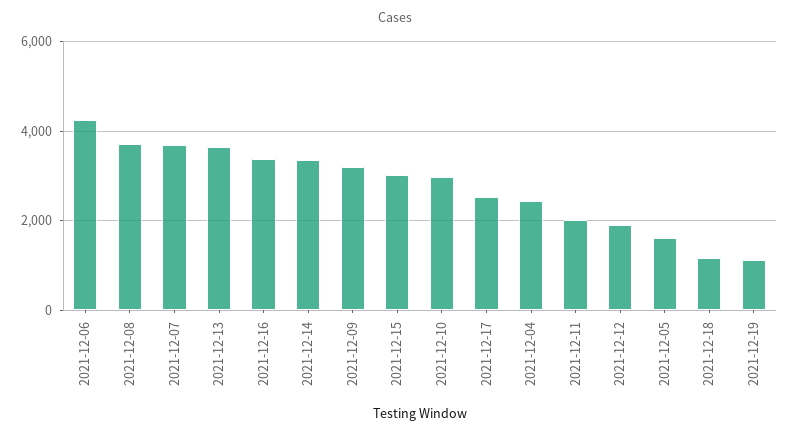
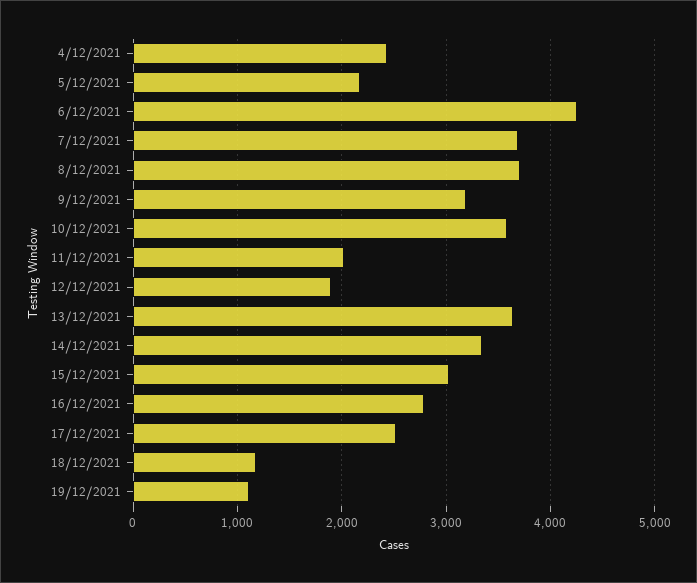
  {
    "2021-12-06": 4300,
    "2021-12-08": 3700,
    "2021-12-07": 3700,
    "2021-12-13": 3600,
-   "2021-12-16": 3400,
+   "2021-12-16": 2800,
    "2021-12-14": 3300,
    "2021-12-09": 3200,
    "2021-12-15": 3000,
-   "2021-12-10": 3000,
+   "2021-12-10": 3600,
    "2021-12-17": 2500,
    "2021-12-04": 2400,
    "2021-12-11": 2000,
    "2021-12-12": 1900,
-   "2021-12-05": 1600,
+   "2021-12-05": 2200,
    "2021-12-18": 1200,
    "2021-12-19": 1100
  }

